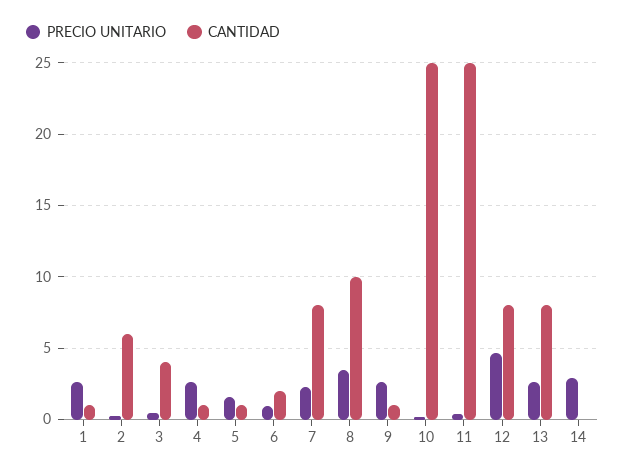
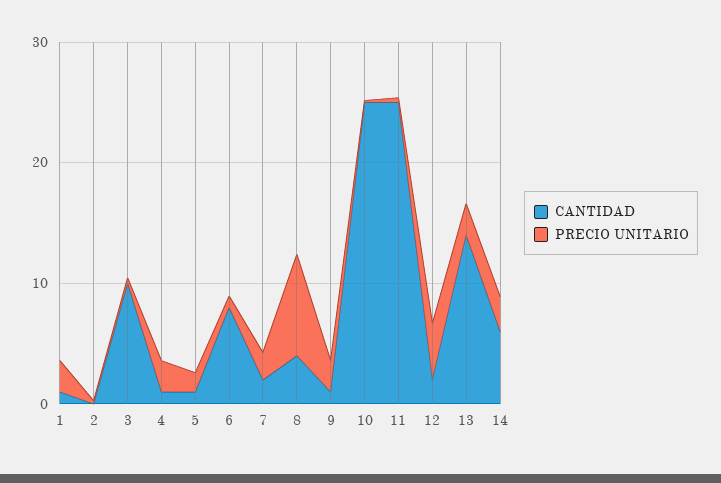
  {
    "PRECIO UNITARIO": {
      "1": 2.5,
      "2": 0.5,
      "3": 0.5,
      "4": 2.5,
      "5": 1.5,
      "6": 1,
      "7": 2.5,
-     "8": 3.5,
+     "8": 8,
      "9": 2.5,
      "10": 0,
      "11": 0.5,
      "12": 4.5,
      "13": 2.5,
      "14": 3
    },
    "CANTIDAD": {
      "1": 1,
-     "2": 6,
+     "2": 0,
-     "3": 4,
+     "3": 10,
      "4": 1,
      "5": 1,
-     "6": 2,
+     "6": 8,
-     "7": 8,
+     "7": 2,
-     "8": 10,
+     "8": 4,
      "9": 1,
      "10": 25,
      "11": 25,
-     "12": 8,
+     "12": 2,
-     "13": 8,
+     "13": 14,
-     "14": 0
+     "14": 6
    }
  }

